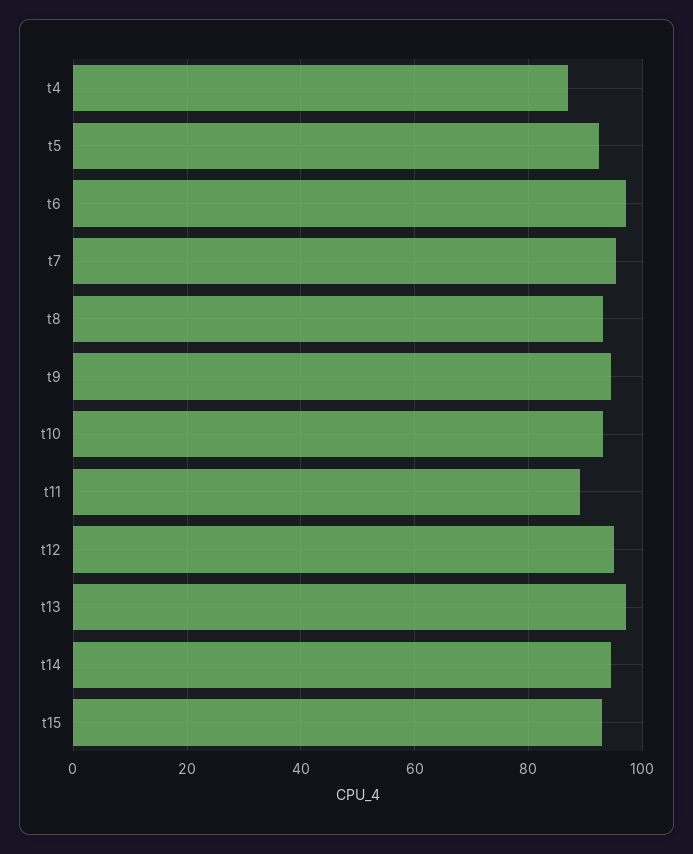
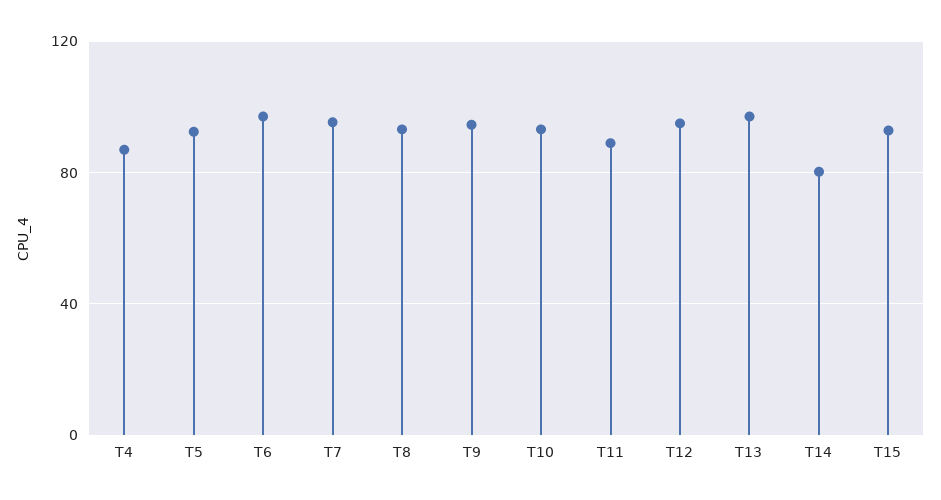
  {
    "t4": 88,
    "t5": 92,
    "t6": 98,
    "t7": 96,
    "t8": 94,
    "t9": 94,
    "t10": 94,
    "t11": 90,
    "t12": 96,
    "t13": 98,
-   "t14": 94,
+   "t14": 80,
    "t15": 92
  }

